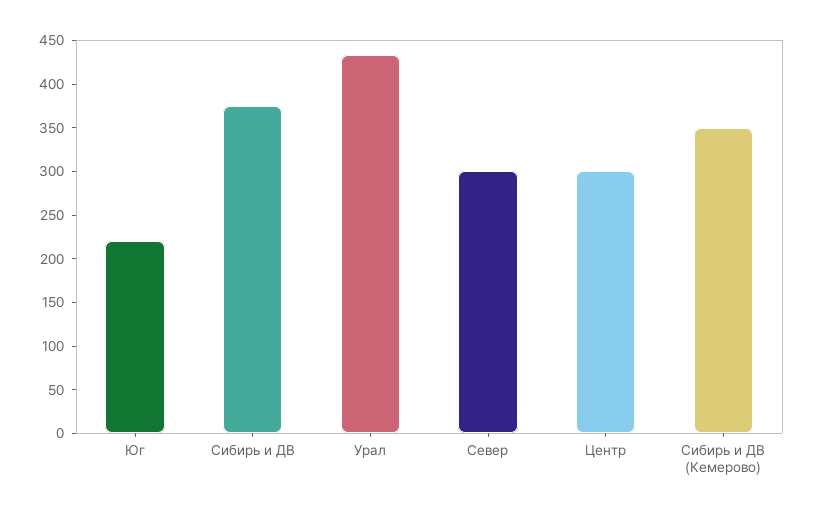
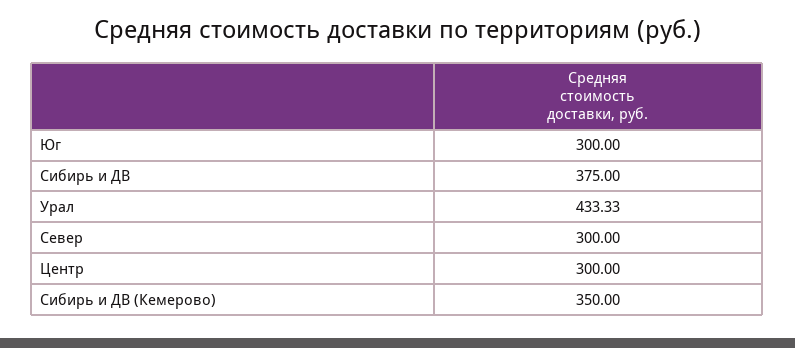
  {
-   "Юг": 220,
+   "Юг": 300,
    "Сибирь и ДВ": 375,
    "Урал": 433.33,
    "Север": 300,
    "Центр": 300,
    "Сибирь и ДВ (Кемерово)": 350
  }

